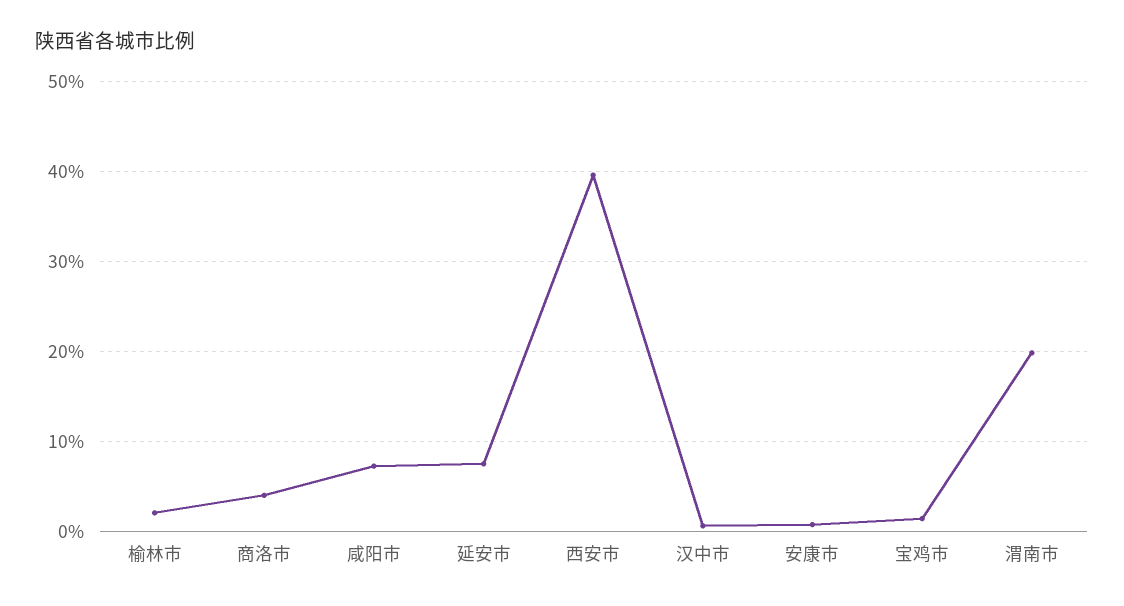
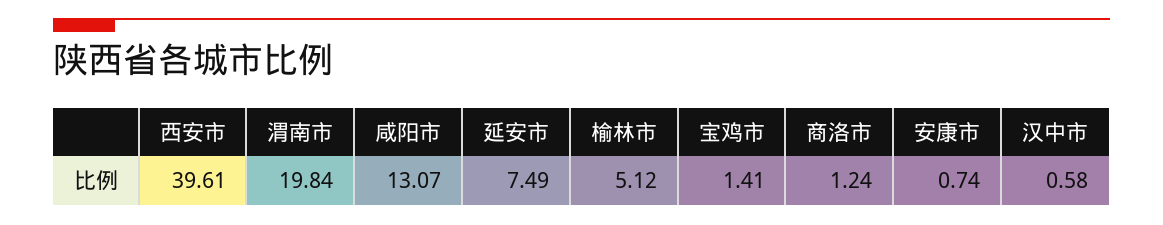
  {
-   "榆林市": 2,
+   "榆林市": 5.12,
-   "商洛市": 4,
+   "商洛市": 1.24,
-   "咸阳市": 7,
+   "咸阳市": 13.07,
    "延安市": 7.49,
    "西安市": 39.61,
    "汉中市": 0.58,
    "安康市": 0.74,
    "宝鸡市": 1.41,
    "渭南市": 19.84
  }

